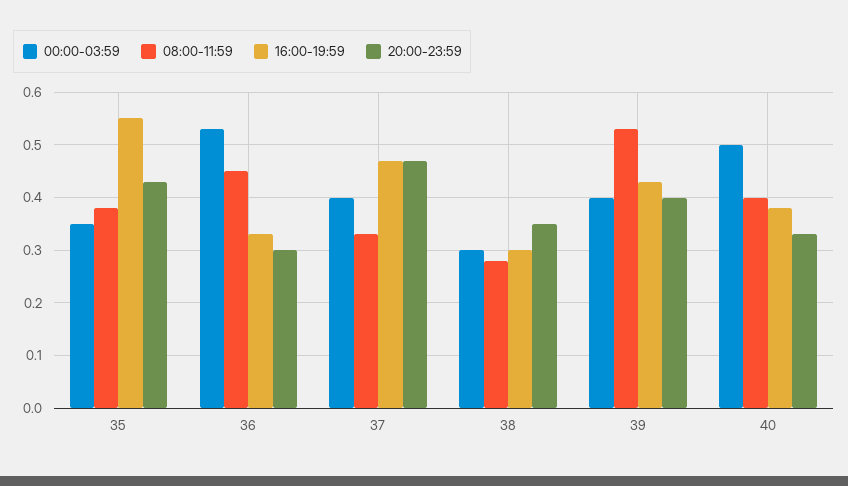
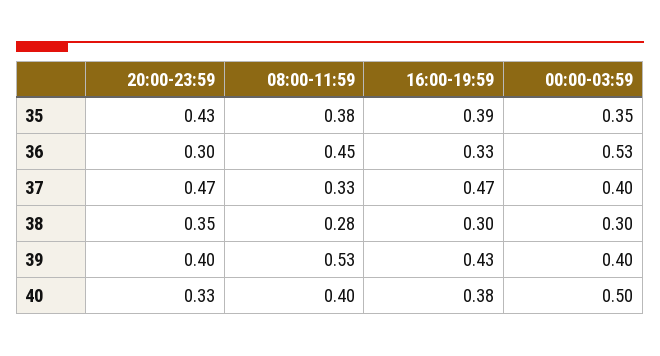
  {
    "00:00-03:59": {
      "35": 0.35,
      "36": 0.53,
      "37": 0.4,
      "38": 0.3,
      "39": 0.4,
      "40": 0.5
    },
    "08:00-11:59": {
      "35": 0.38,
      "36": 0.45,
      "37": 0.33,
      "38": 0.28,
      "39": 0.53,
      "40": 0.4
    },
    "16:00-19:59": {
-     "35": 0.55,
+     "35": 0.39,
      "36": 0.33,
      "37": 0.47,
      "38": 0.3,
      "39": 0.43,
      "40": 0.38
    },
    "20:00-23:59": {
      "35": 0.43,
      "36": 0.3,
      "37": 0.47,
      "38": 0.35,
      "39": 0.4,
      "40": 0.33
    }
  }

